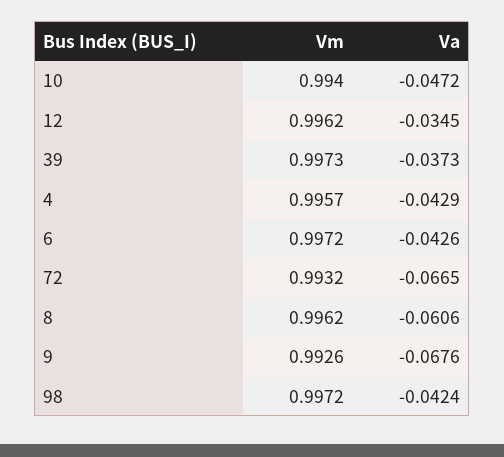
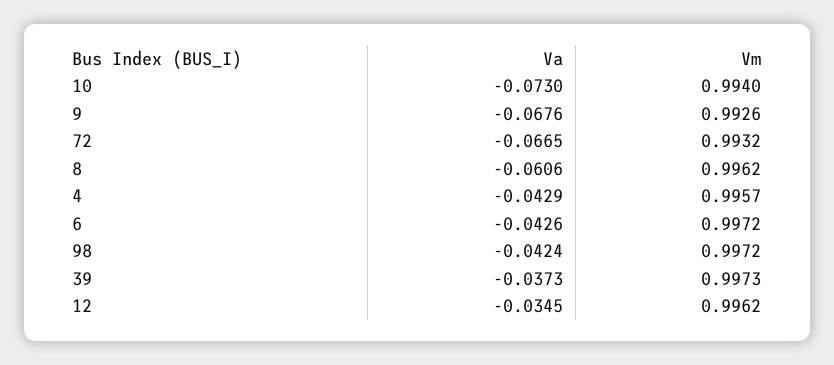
  {
    "Vm": {
      "10": 0.994,
      "12": 0.9962,
      "39": 0.9973,
      "4": 0.9957,
      "6": 0.9972,
      "72": 0.9932,
      "8": 0.9962,
      "9": 0.9926,
      "98": 0.9972
    },
    "Va": {
-     "10": -0.0472,
+     "10": -0.073,
      "12": -0.0345,
      "39": -0.0373,
      "4": -0.0429,
      "6": -0.0426,
      "72": -0.0665,
      "8": -0.0606,
      "9": -0.0676,
      "98": -0.0424
    }
  }

